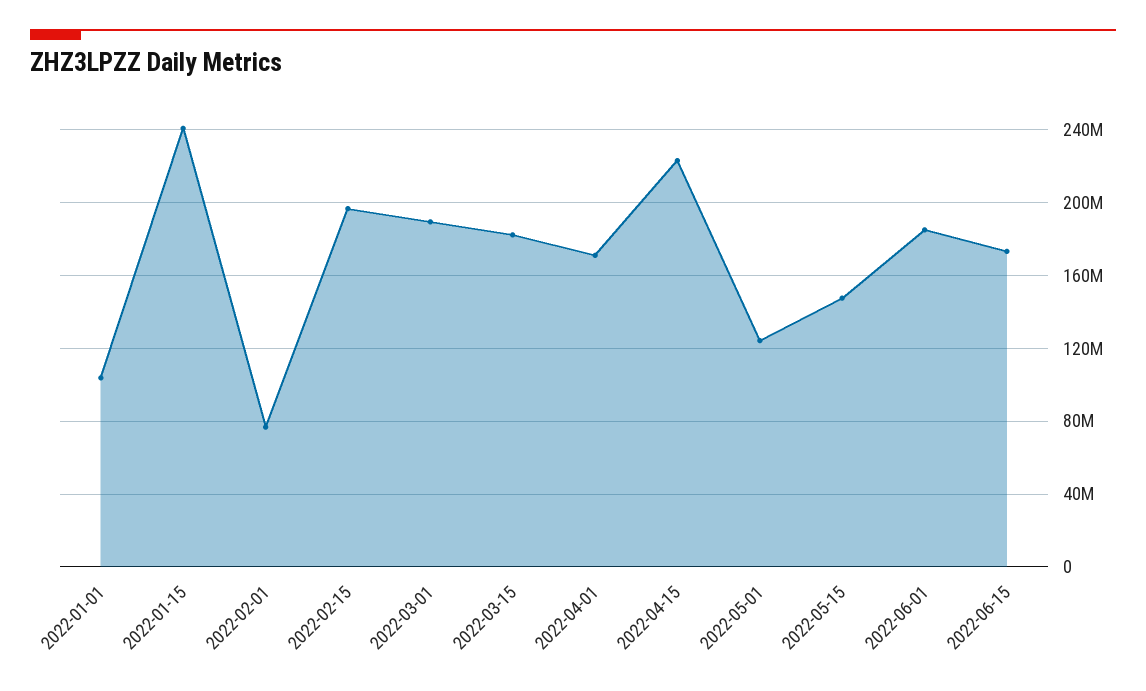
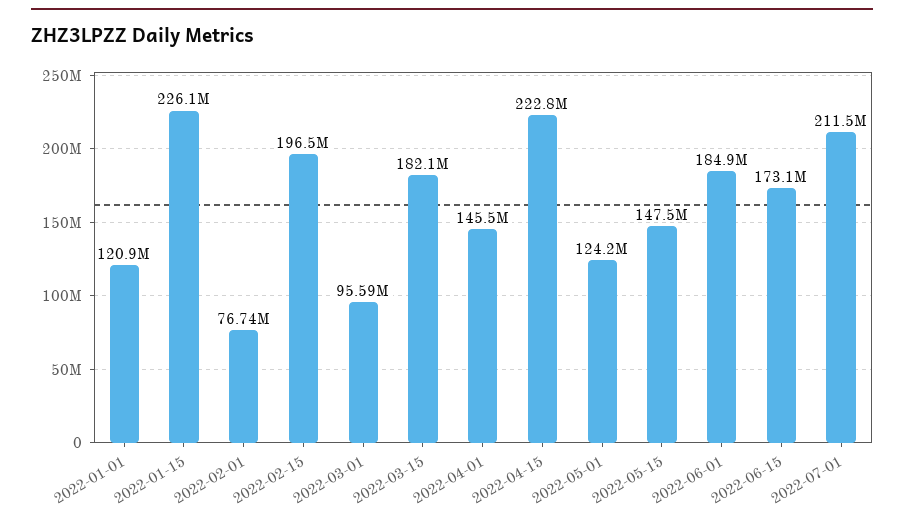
  {
-   "2022-01-01": 105000000,
+   "2022-01-01": 120900000,
-   "2022-01-15": 240000000,
+   "2022-01-15": 226100000,
    "2022-02-01": 76740000,
    "2022-02-15": 196500000,
-   "2022-03-01": 190000000,
+   "2022-03-01": 95590000,
    "2022-03-15": 182100000,
-   "2022-04-01": 170000000,
+   "2022-04-01": 145500000,
    "2022-04-15": 222800000,
    "2022-05-01": 124200000,
    "2022-05-15": 147500000,
    "2022-06-01": 184900000,
-   "2022-06-15": 173100000
+   "2022-06-15": 173100000,
+   "2022-07-01": 211500000
  }

